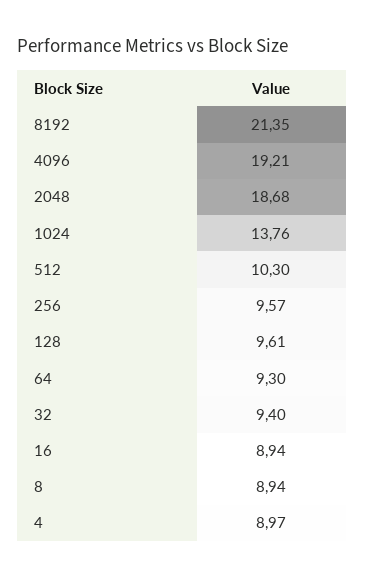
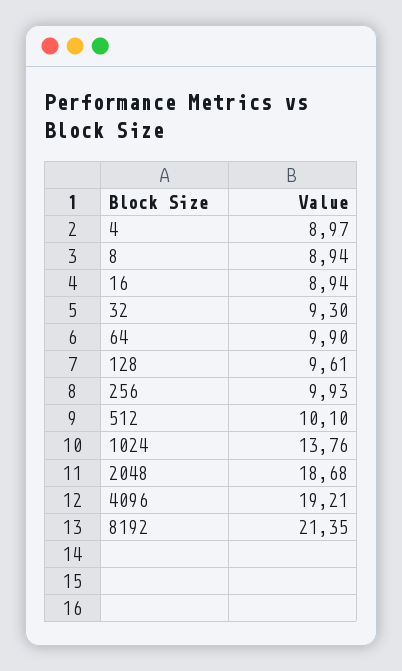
  {
    "8192": 21.35,
    "4096": 19.21,
    "2048": 18.68,
    "1024": 13.76,
-   "512": 10.3,
+   "512": 10.1,
-   "256": 9.57,
+   "256": 9.93,
    "128": 9.61,
-   "64": 9.3,
+   "64": 9.9,
-   "32": 9.4,
+   "32": 9.3,
    "16": 8.94,
    "8": 8.94,
    "4": 8.97
  }

